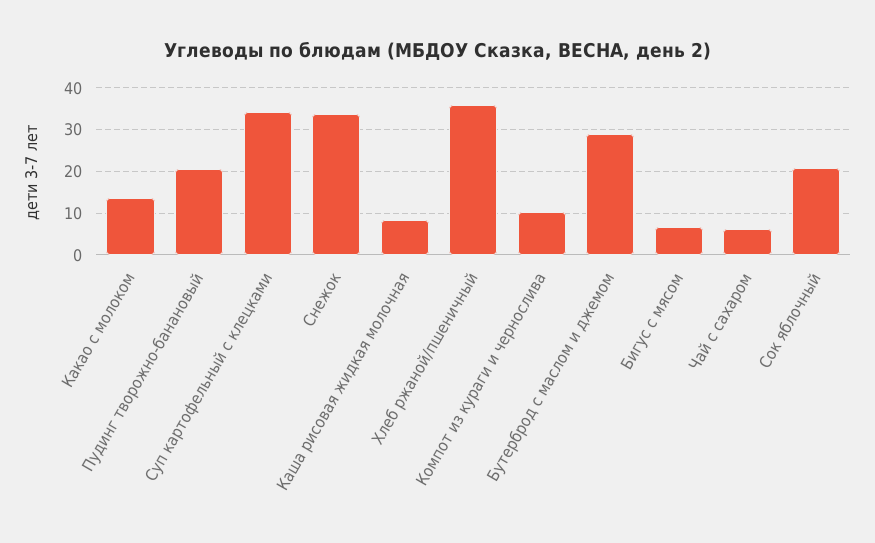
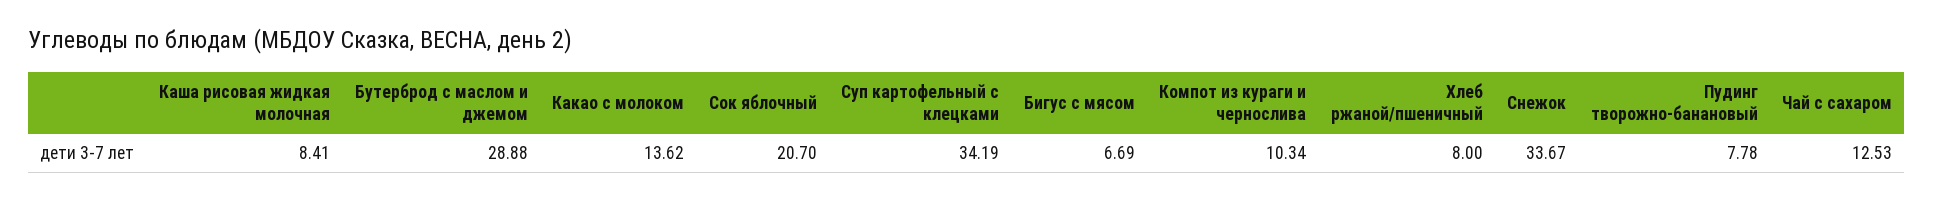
  {
    "Какао с молоком": 13.62,
-   "Пудинг творожно-банановый": 20,
+   "Пудинг творожно-банановый": 7.78,
    "Суп картофельный с клецками": 34.19,
    "Снежок": 33.67,
    "Каша рисовая жидкая молочная": 8.41,
-   "Хлеб ржаной/пшеничный": 36,
+   "Хлеб ржаной/пшеничный": 8,
    "Компот из кураги и чернослива": 10.34,
    "Бутерброд с маслом и джемом": 28.88,
    "Бигус с мясом": 6.69,
-   "Чай с сахаром": 6,
+   "Чай с сахаром": 12.53,
    "Сок яблочный": 20.7
  }

